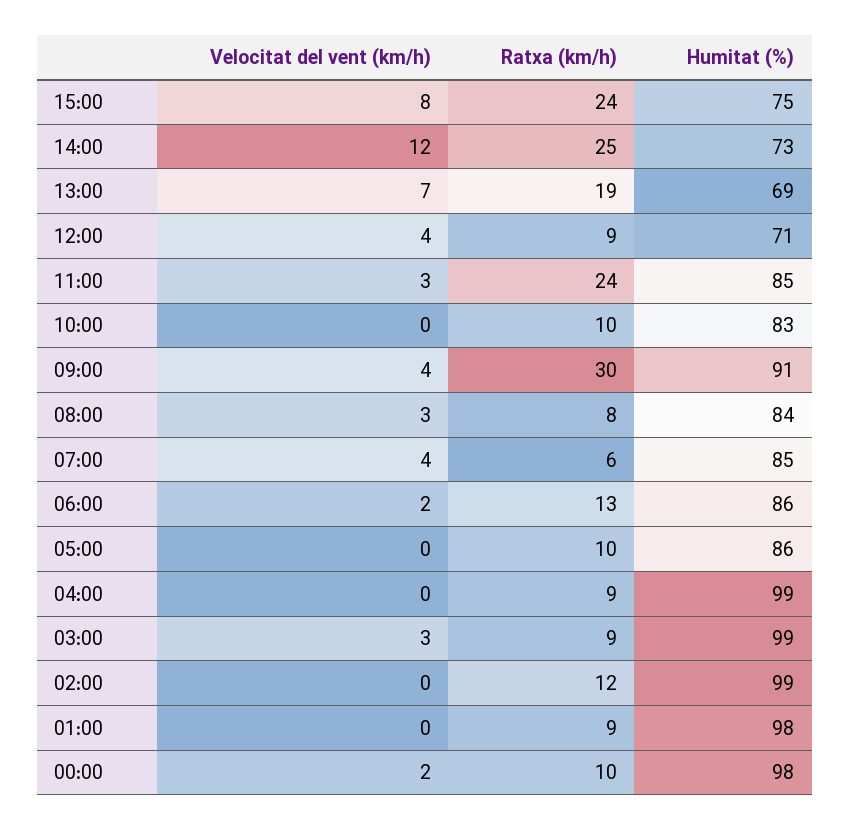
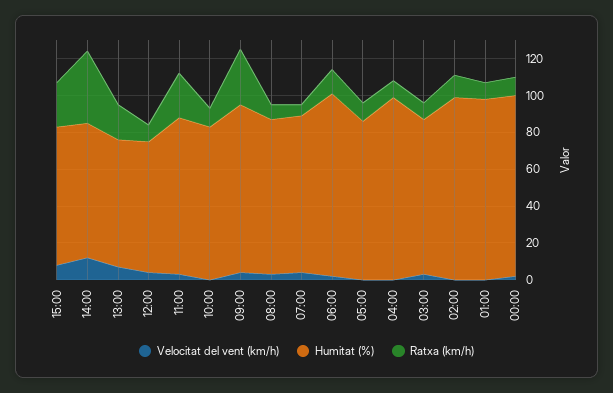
  {
    "Velocitat del vent (km/h)": {
      "15:00": 8,
      "14:00": 12,
      "13:00": 7,
      "12:00": 4,
      "11:00": 3,
      "10:00": 0,
      "09:00": 4,
      "08:00": 3,
      "07:00": 4,
      "06:00": 2,
      "05:00": 0,
      "04:00": 0,
      "03:00": 3,
      "02:00": 0,
      "01:00": 0,
      "00:00": 2
    },
    "Ratxa (km/h)": {
      "15:00": 24,
-     "14:00": 25,
+     "14:00": 40,
      "13:00": 19,
      "12:00": 9,
      "11:00": 24,
      "10:00": 10,
      "09:00": 30,
      "08:00": 8,
      "07:00": 6,
      "06:00": 13,
      "05:00": 10,
      "04:00": 9,
      "03:00": 9,
      "02:00": 12,
      "01:00": 9,
      "00:00": 10
    },
    "Humitat (%)": {
      "15:00": 75,
      "14:00": 73,
      "13:00": 69,
      "12:00": 71,
      "11:00": 85,
      "10:00": 83,
      "09:00": 91,
      "08:00": 84,
      "07:00": 85,
-     "06:00": 86,
+     "06:00": 100,
      "05:00": 86,
      "04:00": 99,
-     "03:00": 99,
+     "03:00": 85,
      "02:00": 99,
      "01:00": 98,
      "00:00": 98
    }
  }

